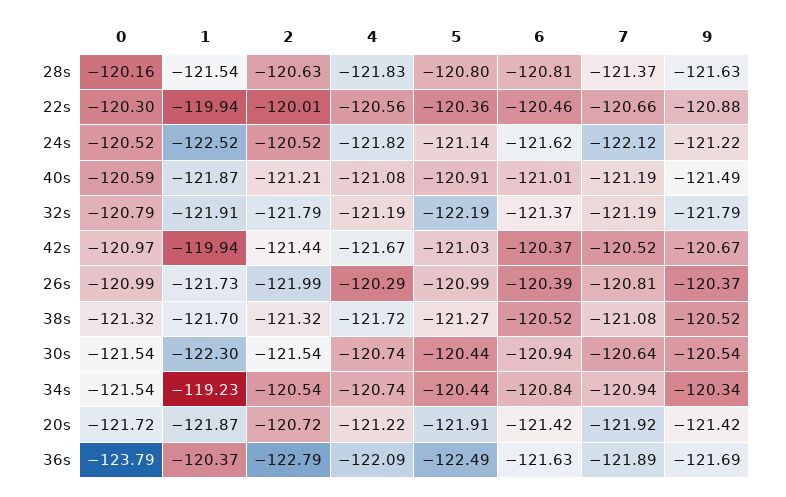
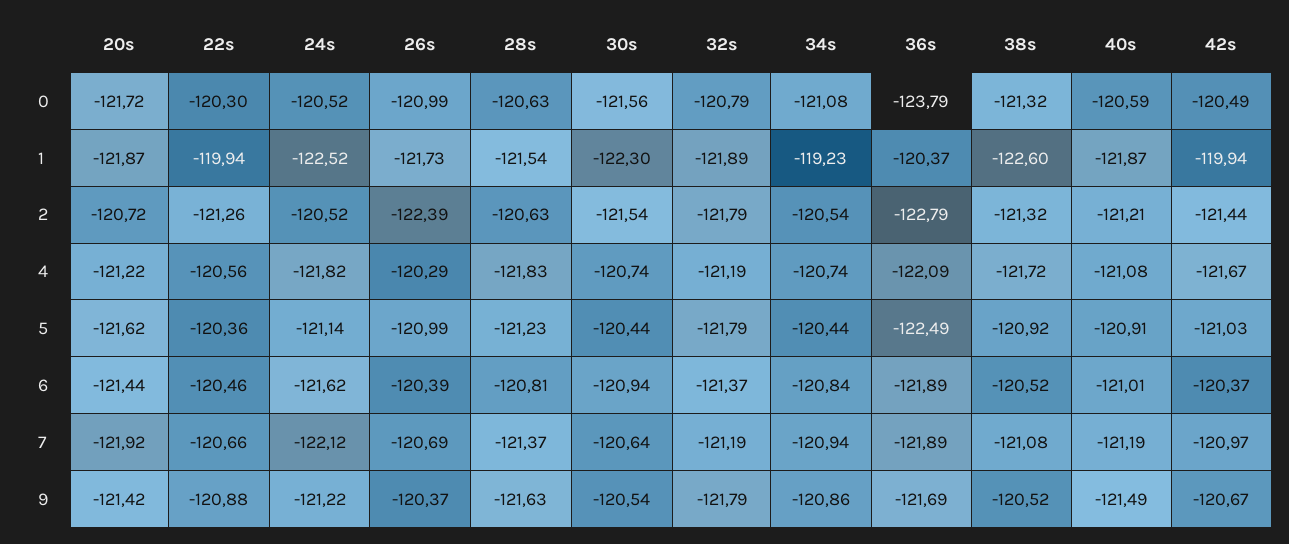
  {
    "0": {
-     "28s": -120.16,
+     "28s": -120.63,
      "22s": -120.3,
      "24s": -120.52,
      "40s": -120.59,
      "32s": -120.79,
-     "42s": -120.97,
+     "42s": -120.49,
      "26s": -120.99,
      "38s": -121.32,
-     "30s": -121.54,
+     "30s": -121.56,
-     "34s": -121.54,
+     "34s": -121.08,
      "20s": -121.72,
      "36s": -123.79
    },
    "1": {
      "28s": -121.54,
      "22s": -119.94,
      "24s": -122.52,
      "40s": -121.87,
-     "32s": -121.91,
+     "32s": -121.89,
      "42s": -119.94,
      "26s": -121.73,
-     "38s": -121.7,
+     "38s": -122.6,
      "30s": -122.3,
      "34s": -119.23,
      "20s": -121.87,
      "36s": -120.37
    },
    "2": {
      "28s": -120.63,
-     "22s": -120.01,
+     "22s": -121.26,
      "24s": -120.52,
      "40s": -121.21,
      "32s": -121.79,
      "42s": -121.44,
-     "26s": -121.99,
+     "26s": -122.39,
      "38s": -121.32,
      "30s": -121.54,
      "34s": -120.54,
      "20s": -120.72,
      "36s": -122.79
    },
    "4": {
      "28s": -121.83,
      "22s": -120.56,
      "24s": -121.82,
      "40s": -121.08,
      "32s": -121.19,
      "42s": -121.67,
      "26s": -120.29,
      "38s": -121.72,
      "30s": -120.74,
      "34s": -120.74,
      "20s": -121.22,
      "36s": -122.09
    },
    "5": {
-     "28s": -120.8,
+     "28s": -121.23,
      "22s": -120.36,
      "24s": -121.14,
      "40s": -120.91,
-     "32s": -122.19,
+     "32s": -121.79,
      "42s": -121.03,
      "26s": -120.99,
-     "38s": -121.27,
+     "38s": -120.92,
      "30s": -120.44,
      "34s": -120.44,
-     "20s": -121.91,
+     "20s": -121.62,
      "36s": -122.49
    },
    "6": {
      "28s": -120.81,
      "22s": -120.46,
      "24s": -121.62,
      "40s": -121.01,
      "32s": -121.37,
      "42s": -120.37,
      "26s": -120.39,
      "38s": -120.52,
      "30s": -120.94,
      "34s": -120.84,
-     "20s": -121.42,
+     "20s": -121.44,
-     "36s": -121.63
+     "36s": -121.89
    },
    "7": {
      "28s": -121.37,
      "22s": -120.66,
      "24s": -122.12,
      "40s": -121.19,
      "32s": -121.19,
-     "42s": -120.52,
+     "42s": -120.97,
-     "26s": -120.81,
+     "26s": -120.69,
      "38s": -121.08,
      "30s": -120.64,
      "34s": -120.94,
      "20s": -121.92,
      "36s": -121.89
    },
    "9": {
      "28s": -121.63,
      "22s": -120.88,
      "24s": -121.22,
      "40s": -121.49,
      "32s": -121.79,
      "42s": -120.67,
      "26s": -120.37,
      "38s": -120.52,
      "30s": -120.54,
-     "34s": -120.34,
+     "34s": -120.86,
      "20s": -121.42,
      "36s": -121.69
    }
  }

